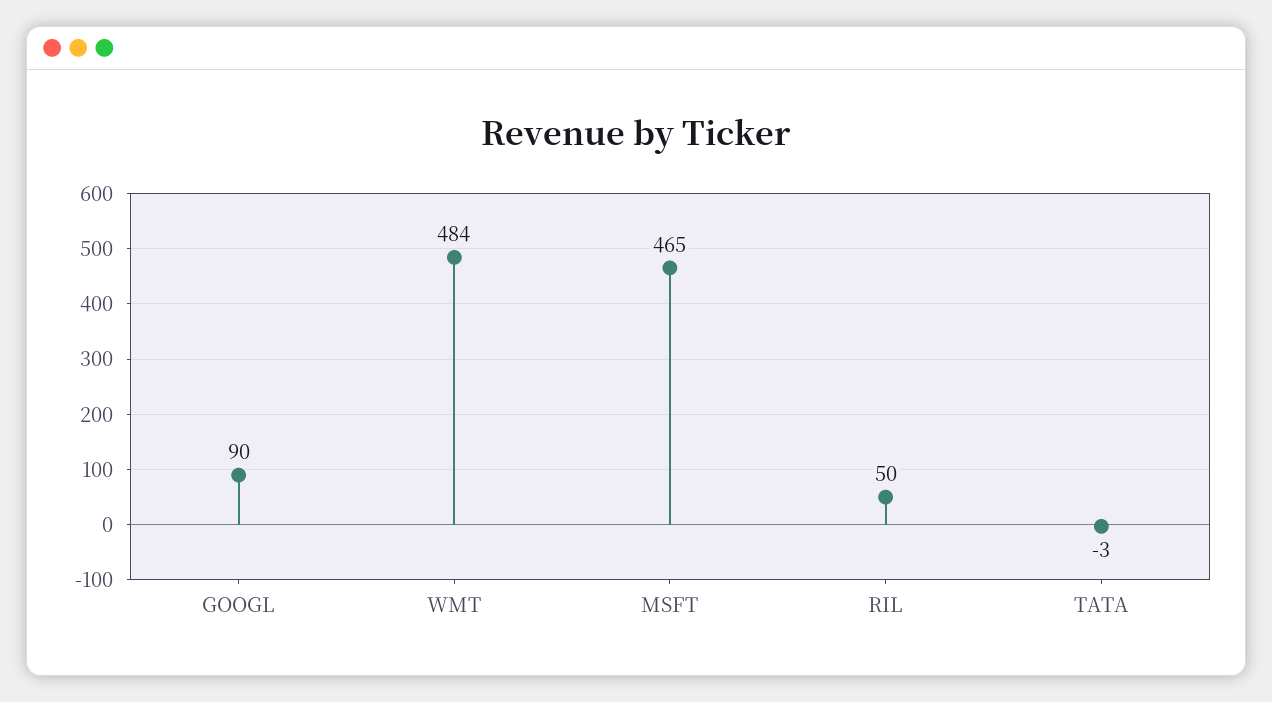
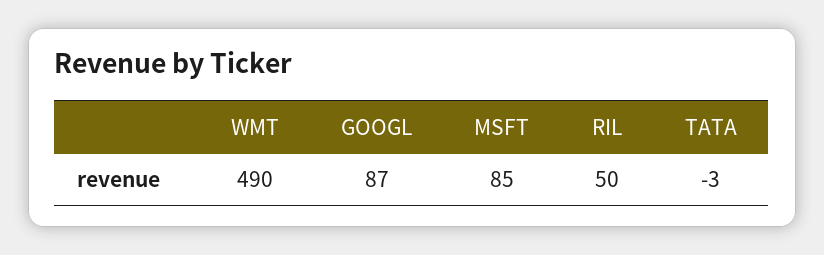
  {
-   "GOOGL": 90,
+   "GOOGL": 87,
-   "WMT": 484,
+   "WMT": 490,
-   "MSFT": 465,
+   "MSFT": 85,
    "RIL": 50,
    "TATA": -3
  }

